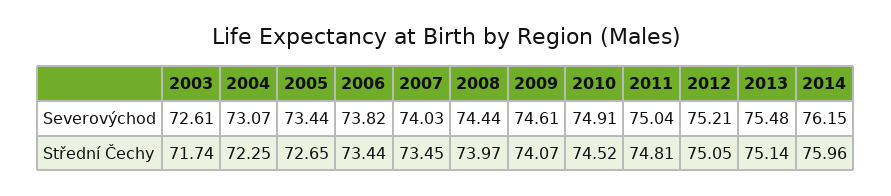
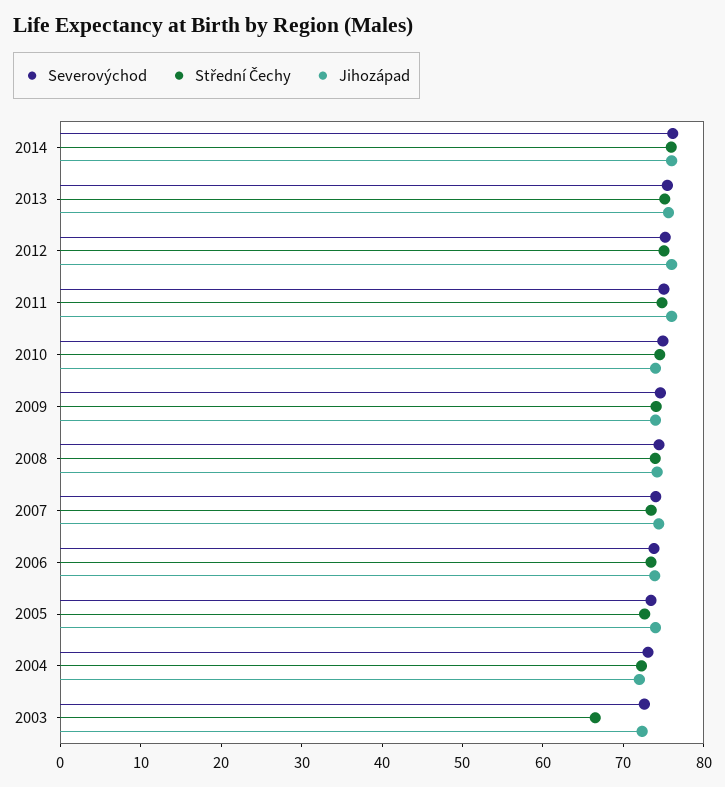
  {
    "Severovýchod": {
      "2003": 72.61,
      "2004": 73.07,
      "2005": 73.44,
      "2006": 73.82,
      "2007": 74.03,
      "2008": 74.44,
      "2009": 74.61,
      "2010": 74.91,
      "2011": 75.04,
      "2012": 75.21,
      "2013": 75.48,
      "2014": 76.15
    },
    "Střední Čechy": {
-     "2003": 71.74,
+     "2003": 66,
      "2004": 72.25,
      "2005": 72.65,
      "2006": 73.44,
      "2007": 73.45,
      "2008": 73.97,
      "2009": 74.07,
      "2010": 74.52,
      "2011": 74.81,
      "2012": 75.05,
      "2013": 75.14,
      "2014": 75.96
-   }
+   },
+   "Jihozápad": {
+     "2014": 76,
+     "2013": 76,
+     "2012": 76,
+     "2011": 76,
+     "2010": 74,
+     "2009": 74,
+     "2008": 74,
+     "2007": 74,
+     "2006": 74,
+     "2005": 74,
+     "2004": 72,
+     "2003": 72
+   }
  }

